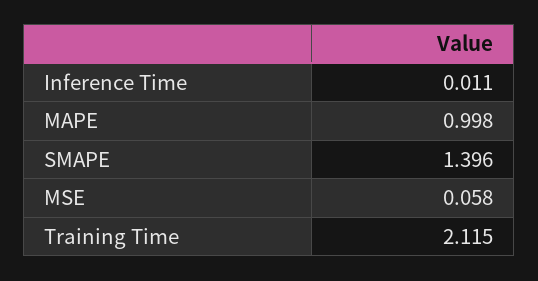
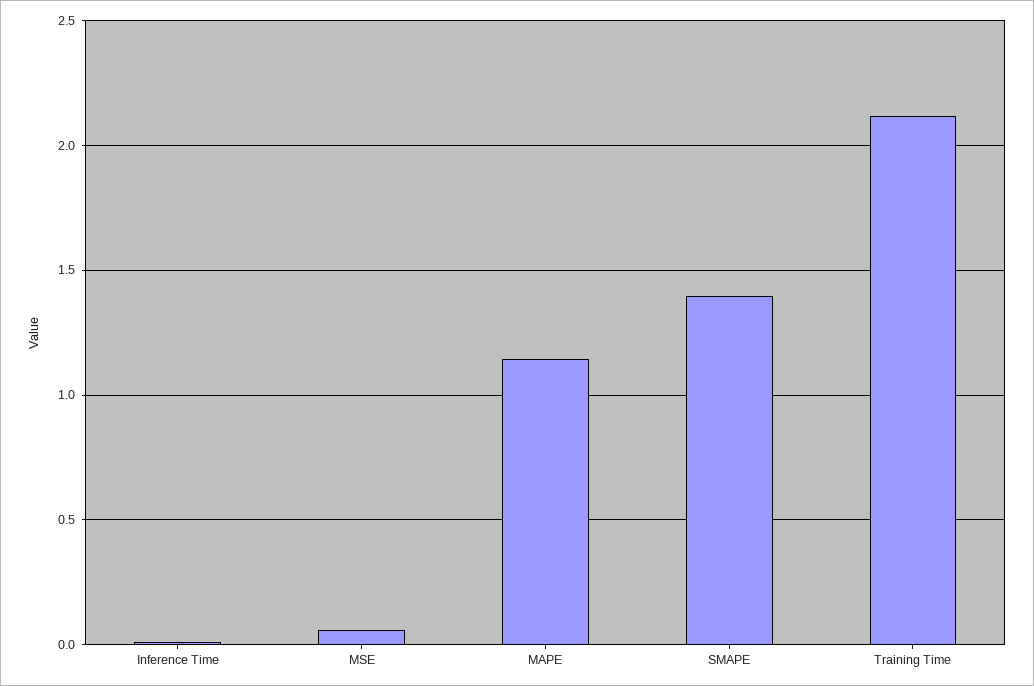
  {
    "Inference Time": 0.011,
-   "MAPE": 0.998,
+   "MAPE": 1.15,
    "SMAPE": 1.396,
    "MSE": 0.058,
    "Training Time": 2.115
  }

